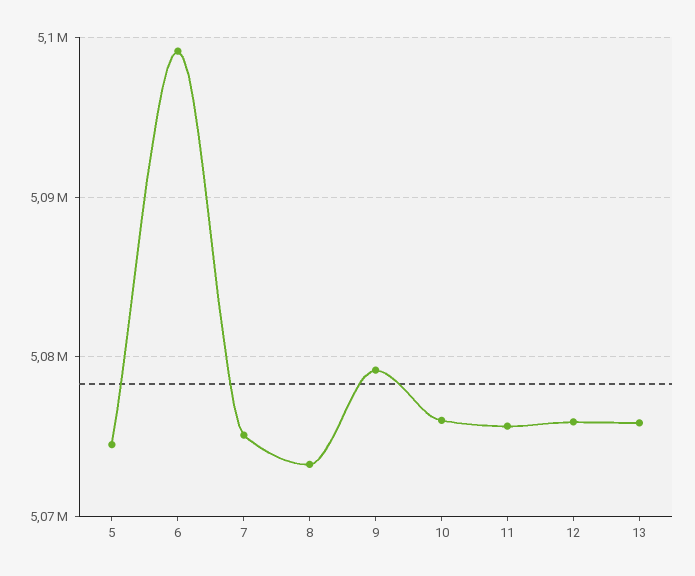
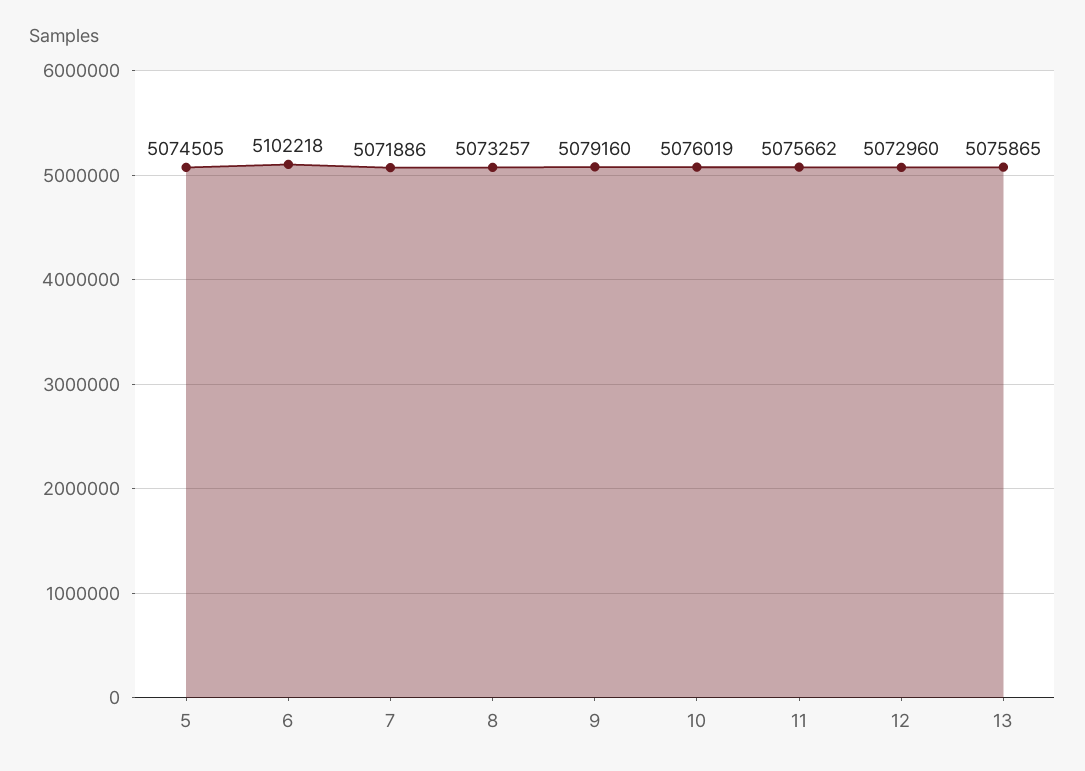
  {
    "5": 5074505,
-   "6": 5099000,
+   "6": 5102218,
-   "7": 5075000,
+   "7": 5071886,
    "8": 5073257,
    "9": 5079160,
    "10": 5076019,
    "11": 5075662,
-   "12": 5076000,
+   "12": 5072960,
    "13": 5075865
  }

